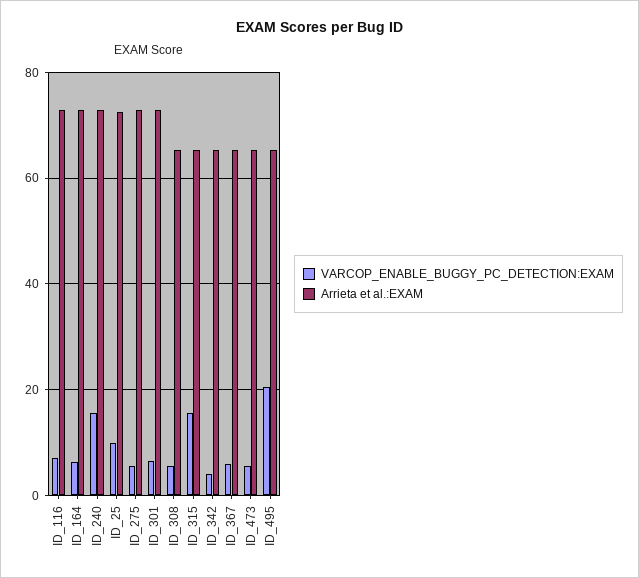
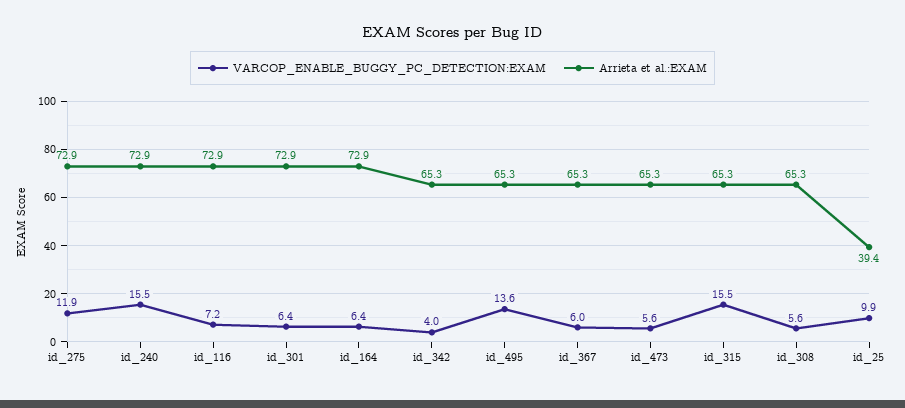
  {
    "VARCOP_ENABLE_BUGGY_PC_DETECTION:EXAM": {
      "ID_116": 7.2,
      "ID_164": 6.4,
      "ID_240": 15.5,
      "ID_25": 9.9,
-     "ID_275": 6,
+     "ID_275": 11.9,
      "ID_301": 6.4,
      "ID_308": 5.6,
      "ID_315": 15.5,
      "ID_342": 4,
      "ID_367": 6,
      "ID_473": 5.6,
-     "ID_495": 20
+     "ID_495": 13.6
    },
    "Arrieta et al.:EXAM": {
      "ID_116": 72.9,
      "ID_164": 72.9,
      "ID_240": 72.9,
-     "ID_25": 72,
+     "ID_25": 39.4,
      "ID_275": 72.9,
      "ID_301": 72.9,
      "ID_308": 65.3,
      "ID_315": 65.3,
      "ID_342": 65.3,
      "ID_367": 65.3,
      "ID_473": 65.3,
      "ID_495": 65.3
    }
  }

